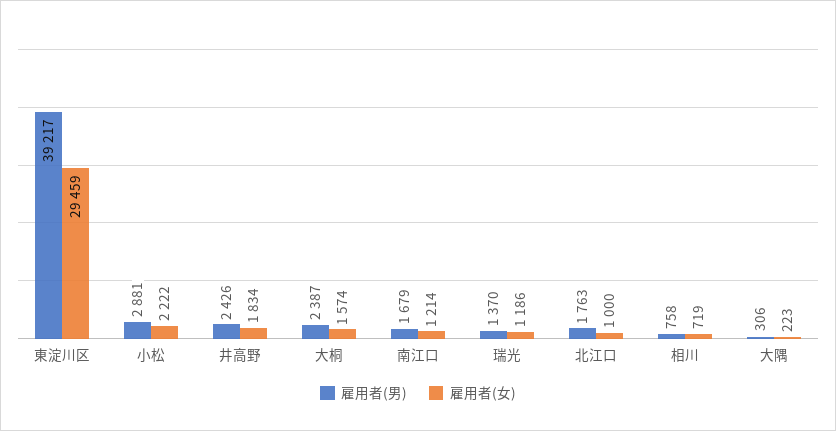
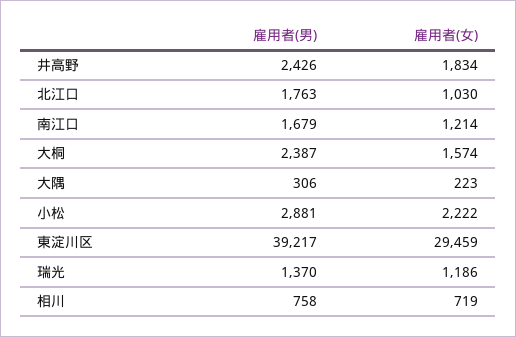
  {
    "雇用者(男)": {
      "東淀川区": 39217,
      "小松": 2881,
      "井高野": 2426,
      "大桐": 2387,
      "南江口": 1679,
      "瑞光": 1370,
      "北江口": 1763,
      "相川": 758,
      "大隅": 306
    },
    "雇用者(女)": {
      "東淀川区": 29459,
      "小松": 2222,
      "井高野": 1834,
      "大桐": 1574,
      "南江口": 1214,
      "瑞光": 1186,
-     "北江口": 1000,
+     "北江口": 1030,
      "相川": 719,
      "大隅": 223
    }
  }

